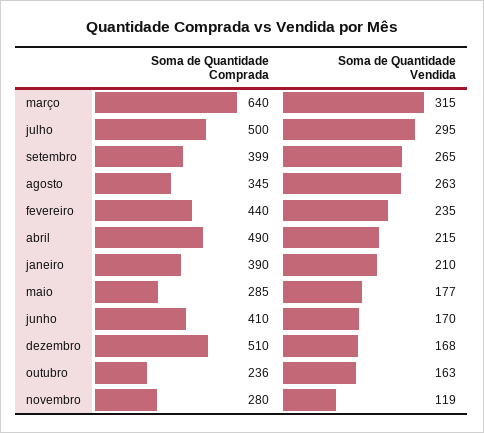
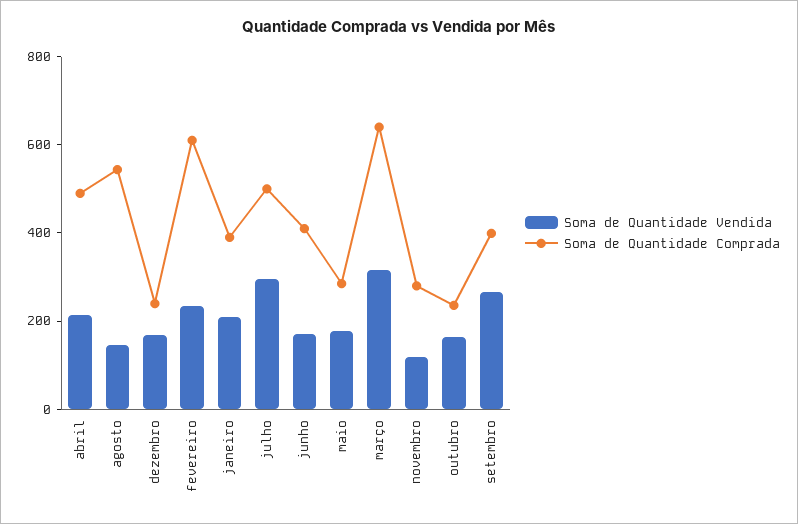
  {
    "Soma de Quantidade Comprada": {
      "março": 640,
      "julho": 500,
      "setembro": 399,
-     "agosto": 345,
+     "agosto": 550,
-     "fevereiro": 440,
+     "fevereiro": 600,
      "abril": 490,
      "janeiro": 390,
      "maio": 285,
      "junho": 410,
-     "dezembro": 510,
+     "dezembro": 250,
      "outubro": 236,
      "novembro": 280
    },
    "Soma de Quantidade Vendida": {
      "março": 315,
      "julho": 295,
      "setembro": 265,
-     "agosto": 263,
+     "agosto": 150,
      "fevereiro": 235,
      "abril": 215,
      "janeiro": 210,
      "maio": 177,
      "junho": 170,
      "dezembro": 168,
      "outubro": 163,
      "novembro": 119
    }
  }

